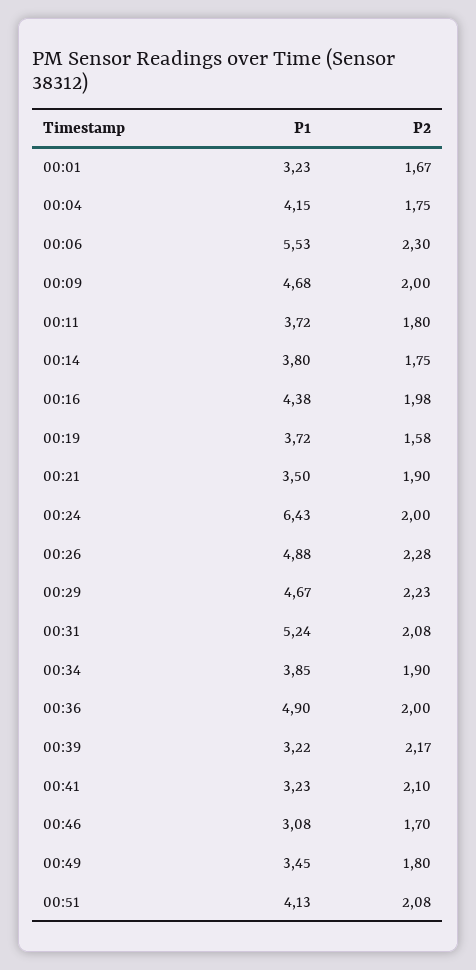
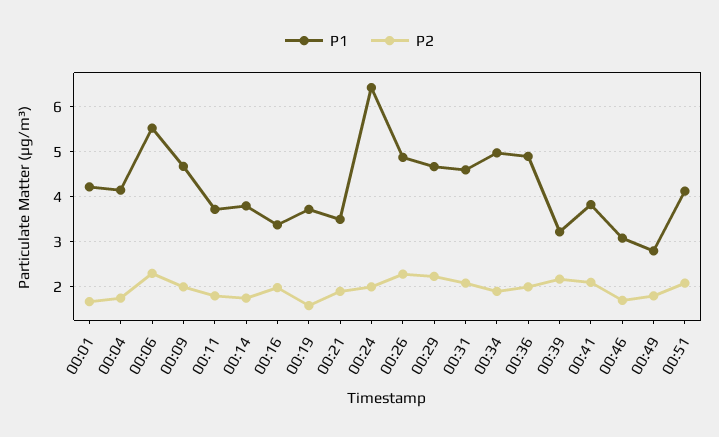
  {
    "P1": {
-     "00:01": 3.23,
+     "00:01": 4.2,
      "00:04": 4.15,
      "00:06": 5.53,
      "00:09": 4.68,
      "00:11": 3.72,
      "00:14": 3.8,
-     "00:16": 4.38,
+     "00:16": 3.4,
      "00:19": 3.72,
      "00:21": 3.5,
      "00:24": 6.43,
      "00:26": 4.88,
      "00:29": 4.67,
-     "00:31": 5.24,
+     "00:31": 4.6,
-     "00:34": 3.85,
+     "00:34": 5,
      "00:36": 4.9,
      "00:39": 3.22,
-     "00:41": 3.23,
+     "00:41": 3.8,
      "00:46": 3.08,
-     "00:49": 3.45,
+     "00:49": 2.8,
      "00:51": 4.13
    },
    "P2": {
      "00:01": 1.67,
      "00:04": 1.75,
      "00:06": 2.3,
      "00:09": 2,
      "00:11": 1.8,
      "00:14": 1.75,
      "00:16": 1.98,
      "00:19": 1.58,
      "00:21": 1.9,
      "00:24": 2,
      "00:26": 2.28,
      "00:29": 2.23,
      "00:31": 2.08,
      "00:34": 1.9,
      "00:36": 2,
      "00:39": 2.17,
      "00:41": 2.1,
      "00:46": 1.7,
      "00:49": 1.8,
      "00:51": 2.08
    }
  }

